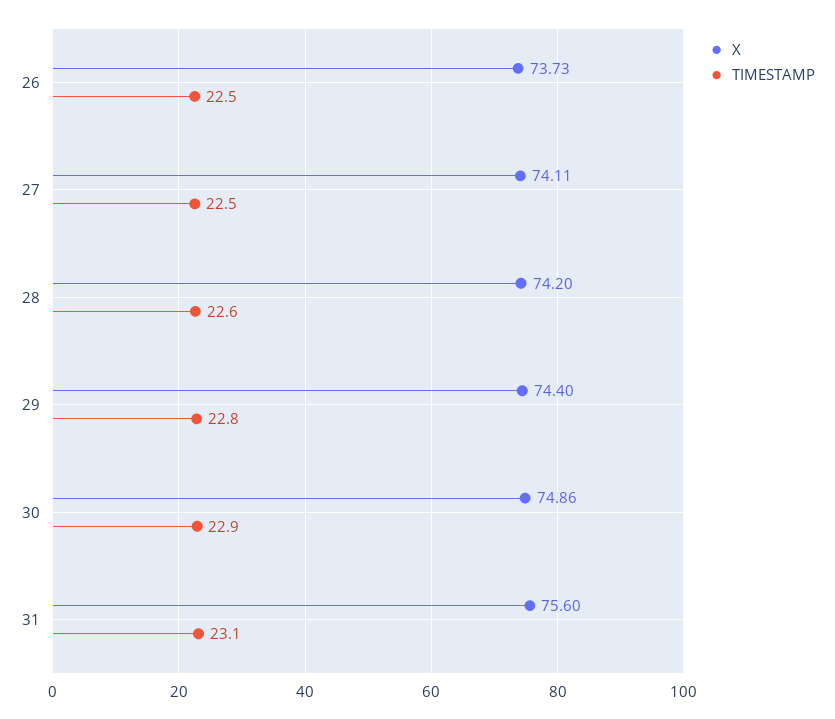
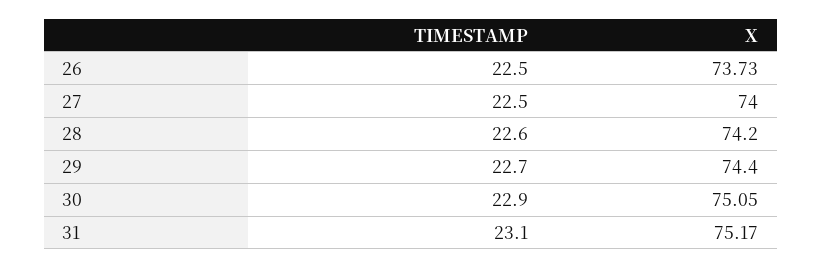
  {
    "X": {
      "26": 73.73,
-     "27": 74.11,
+     "27": 74,
      "28": 74.2,
      "29": 74.4,
-     "30": 74.86,
+     "30": 75.05,
-     "31": 75.6
+     "31": 75.17
    },
    "TIMESTAMP": {
      "26": 22.5,
      "27": 22.5,
      "28": 22.6,
-     "29": 22.8,
+     "29": 22.7,
      "30": 22.9,
      "31": 23.1
    }
  }

